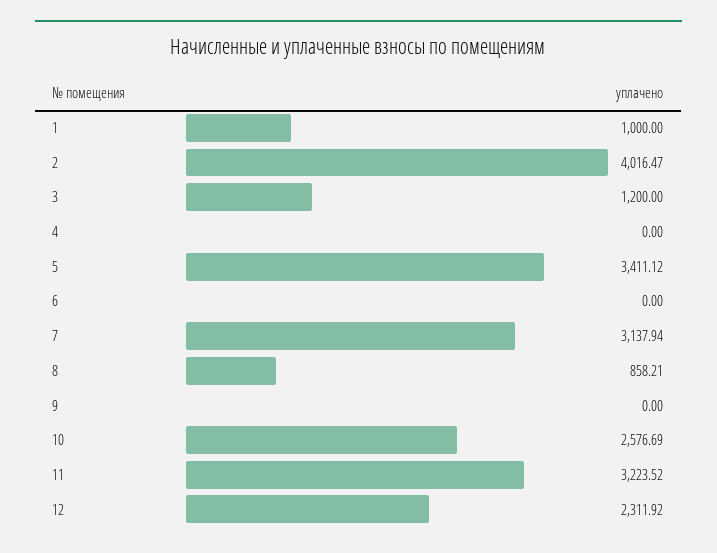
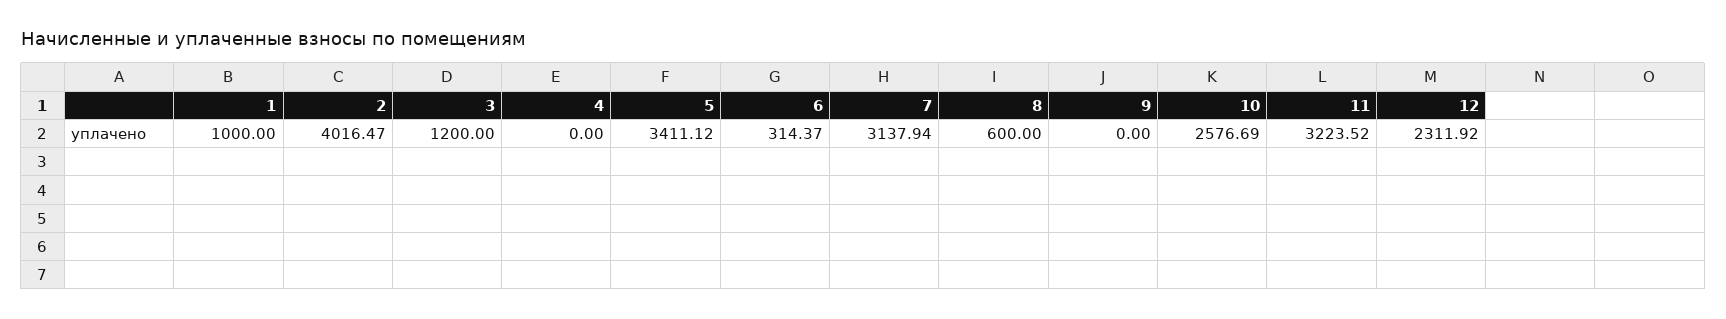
  {
    "1": 1000,
    "2": 4016.47,
    "3": 1200,
    "4": 0,
    "5": 3411.12,
-   "6": 0,
+   "6": 314.37,
    "7": 3137.94,
-   "8": 858.21,
+   "8": 600,
    "9": 0,
    "10": 2576.69,
    "11": 3223.52,
    "12": 2311.92
  }

